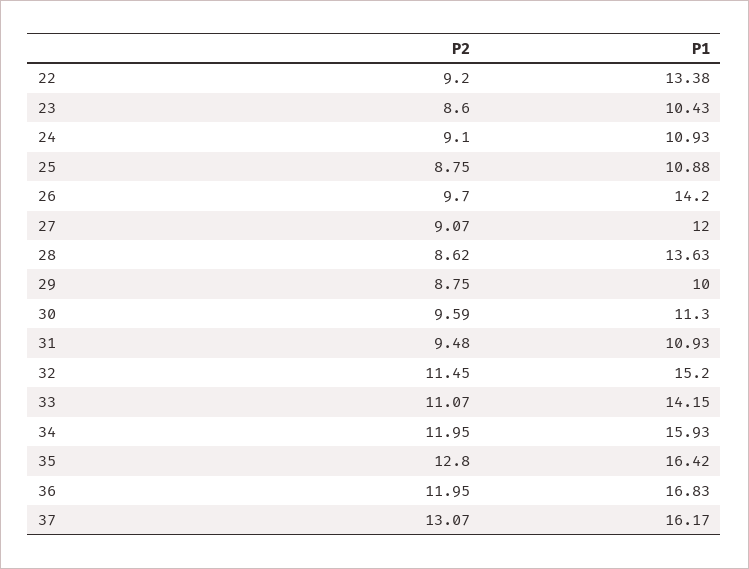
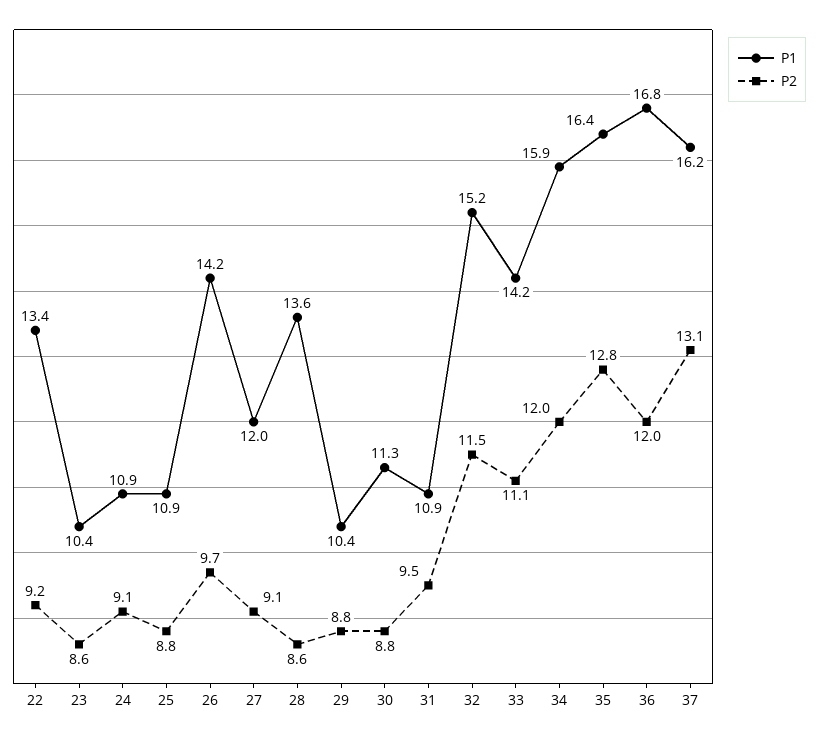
  {
    "P2": {
      "22": 9.2,
      "23": 8.6,
      "24": 9.1,
      "25": 8.75,
      "26": 9.7,
      "27": 9.07,
      "28": 8.62,
      "29": 8.75,
-     "30": 9.59,
+     "30": 8.8,
      "31": 9.48,
      "32": 11.45,
      "33": 11.07,
      "34": 11.95,
      "35": 12.8,
      "36": 11.95,
      "37": 13.07
    },
    "P1": {
      "22": 13.38,
      "23": 10.43,
      "24": 10.93,
      "25": 10.88,
      "26": 14.2,
      "27": 12,
      "28": 13.63,
-     "29": 10,
+     "29": 10.4,
      "30": 11.3,
      "31": 10.93,
      "32": 15.2,
      "33": 14.15,
      "34": 15.93,
      "35": 16.42,
      "36": 16.83,
      "37": 16.17
    }
  }

